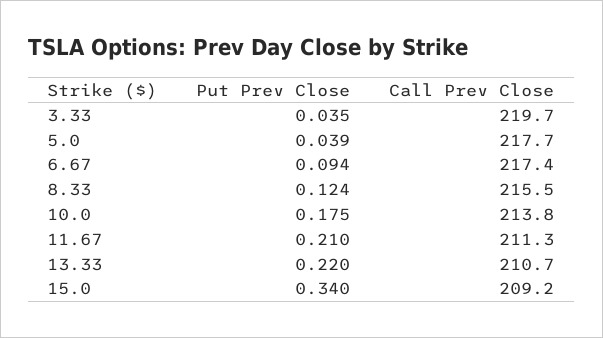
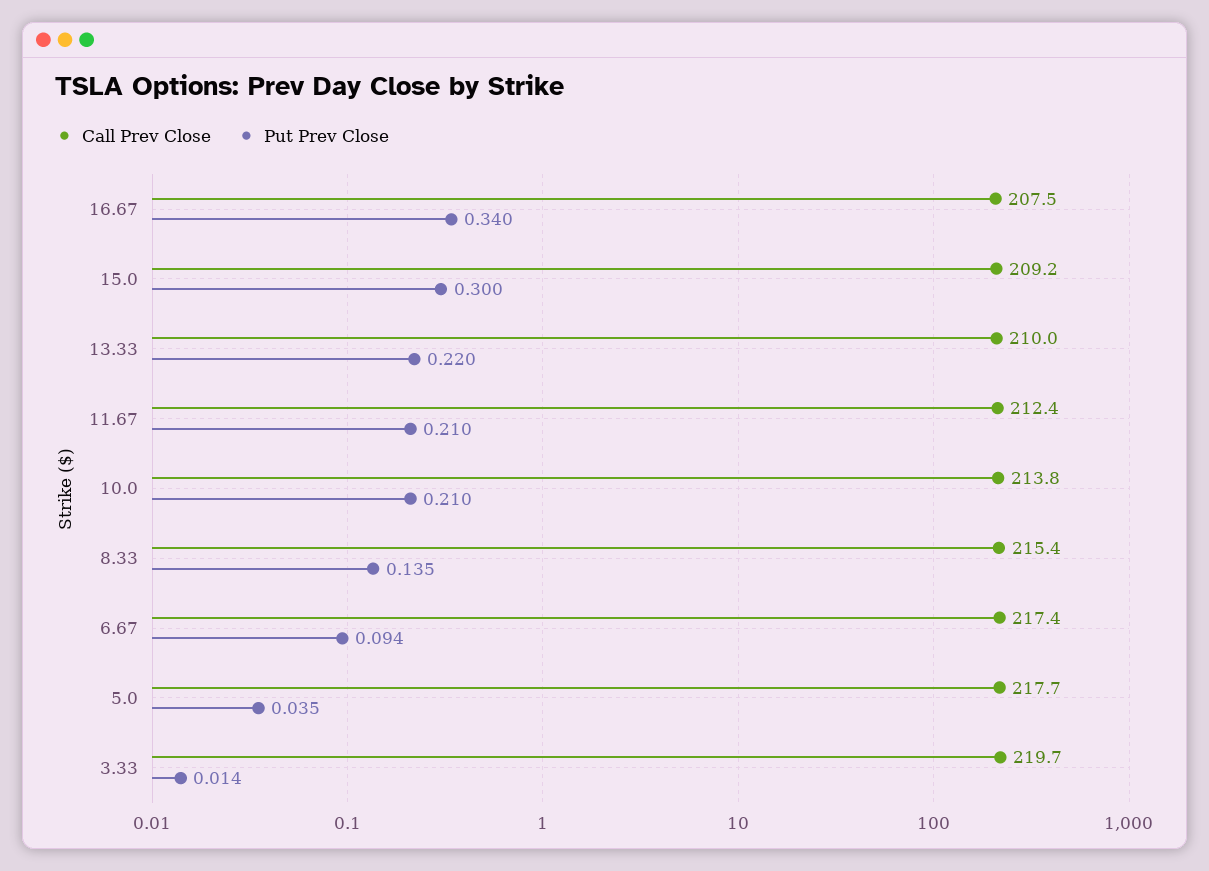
  {
    "Put Prev Close": {
-     "3.33": 0.035,
+     "3.33": 0.014,
-     "5.0": 0.039,
+     "5.0": 0.035,
      "6.67": 0.094,
-     "8.33": 0.124,
+     "8.33": 0.135,
-     "10.0": 0.175,
+     "10.0": 0.21,
      "11.67": 0.21,
      "13.33": 0.22,
-     "15.0": 0.34
+     "15.0": 0.3,
+     "16.67": 0.34
    },
    "Call Prev Close": {
      "3.33": 219.7,
      "5.0": 217.7,
      "6.67": 217.4,
-     "8.33": 215.5,
+     "8.33": 215.4,
      "10.0": 213.8,
-     "11.67": 211.3,
+     "11.67": 212.4,
-     "13.33": 210.7,
+     "13.33": 210,
-     "15.0": 209.2
+     "15.0": 209.2,
+     "16.67": 207.5
    }
  }

